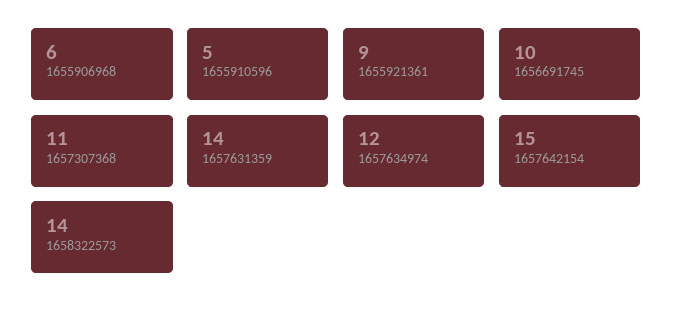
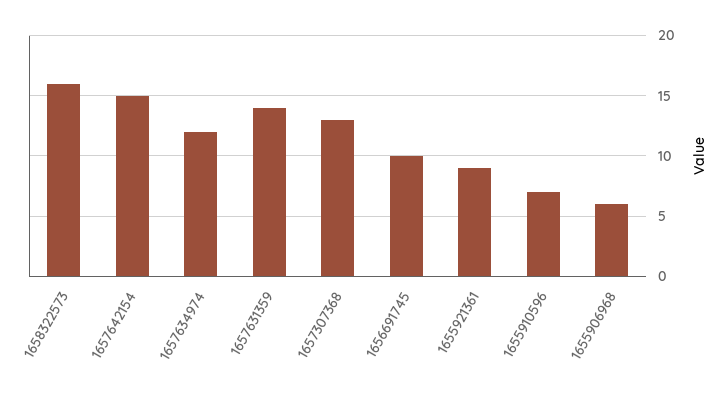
  {
    "1655906968": 6,
-   "1655910596": 5,
+   "1655910596": 7,
    "1655921361": 9,
    "1656691745": 10,
-   "1657307368": 11,
+   "1657307368": 13,
    "1657631359": 14,
    "1657634974": 12,
    "1657642154": 15,
-   "1658322573": 14
+   "1658322573": 16
  }

